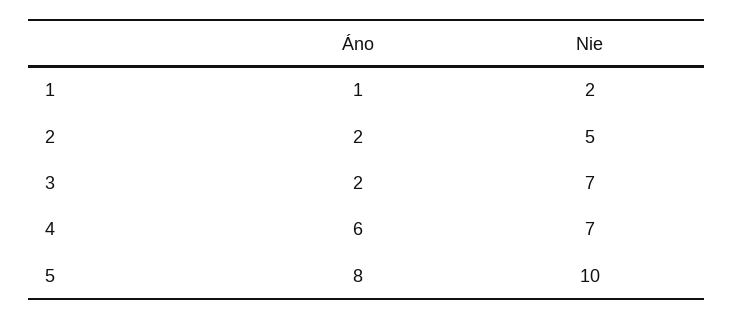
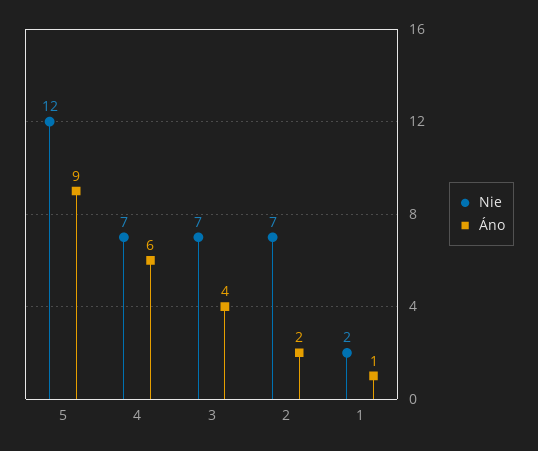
  {
    "Áno": {
      "1": 1,
      "2": 2,
-     "3": 2,
+     "3": 4,
      "4": 6,
-     "5": 8
+     "5": 9
    },
    "Nie": {
      "1": 2,
-     "2": 5,
+     "2": 7,
      "3": 7,
      "4": 7,
-     "5": 10
+     "5": 12
    }
  }

